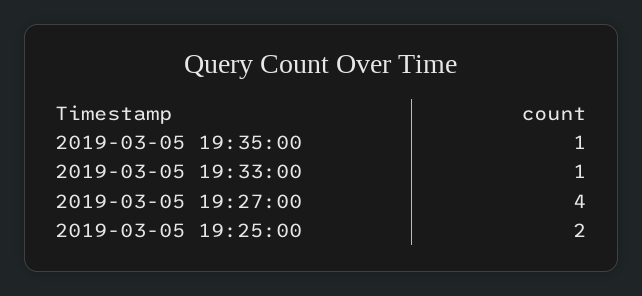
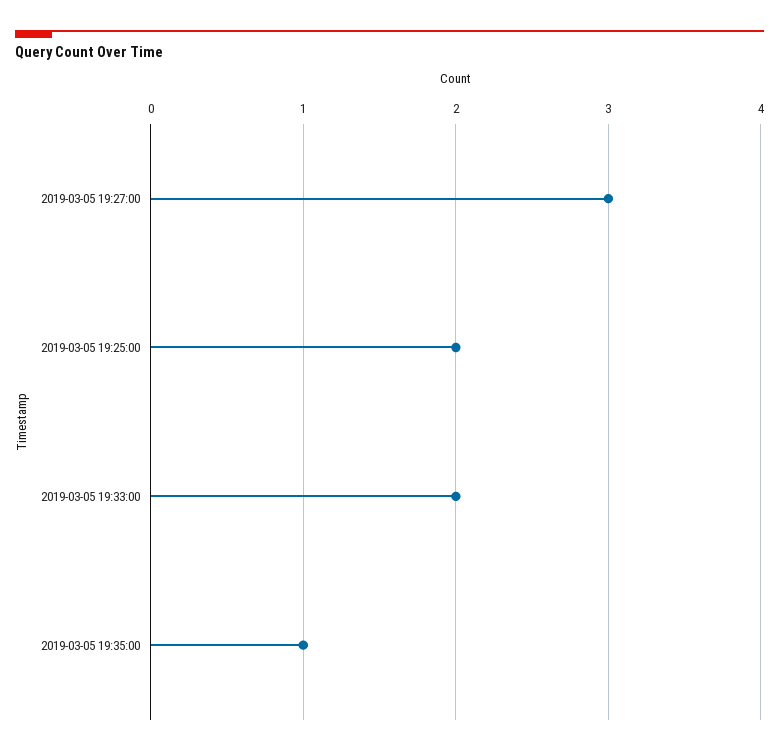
  {
    "2019-03-05 19:35:00": 1,
-   "2019-03-05 19:33:00": 1,
+   "2019-03-05 19:33:00": 2,
-   "2019-03-05 19:27:00": 4,
+   "2019-03-05 19:27:00": 3,
    "2019-03-05 19:25:00": 2
  }

